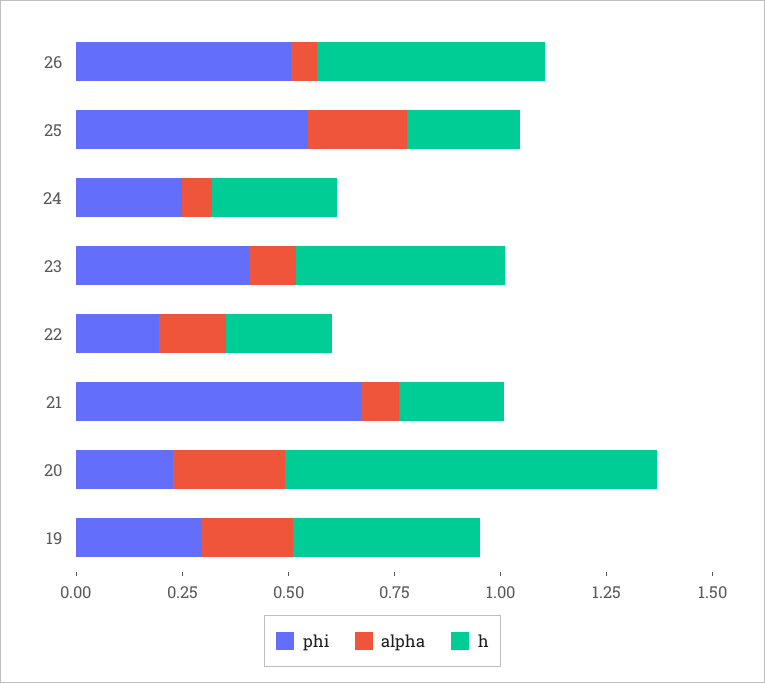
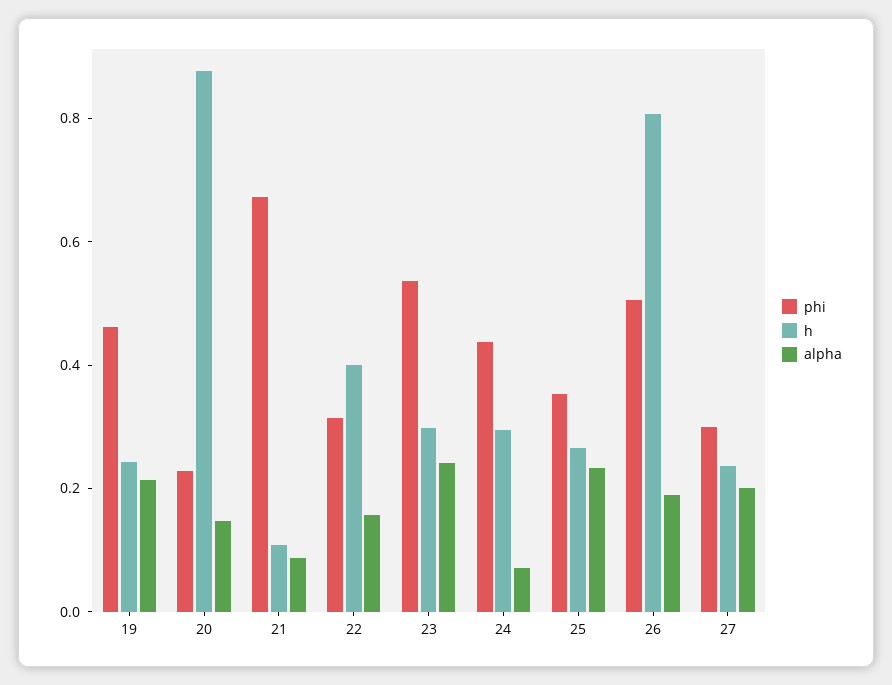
  {
    "phi": {
      "26": 0.5,
-     "25": 0.55,
+     "25": 0.35,
-     "24": 0.25,
+     "24": 0.45,
-     "23": 0.4,
+     "23": 0.55,
-     "22": 0.2,
+     "22": 0.3,
      "21": 0.65,
      "20": 0.25,
-     "19": 0.3
+     "19": 0.45,
+     "27": 0.3
    },
    "alpha": {
-     "26": 0.05,
+     "26": 0.2,
      "25": 0.25,
      "24": 0.05,
-     "23": 0.1,
+     "23": 0.25,
      "22": 0.15,
      "21": 0.1,
-     "20": 0.25,
+     "20": 0.15,
-     "19": 0.2
+     "19": 0.2,
+     "27": 0.2
    },
    "h": {
-     "26": 0.55,
+     "26": 0.8,
      "25": 0.25,
      "24": 0.3,
-     "23": 0.5,
+     "23": 0.3,
-     "22": 0.25,
+     "22": 0.4,
-     "21": 0.25,
+     "21": 0.1,
      "20": 0.9,
-     "19": 0.45
+     "19": 0.25,
+     "27": 0.25
    }
  }

